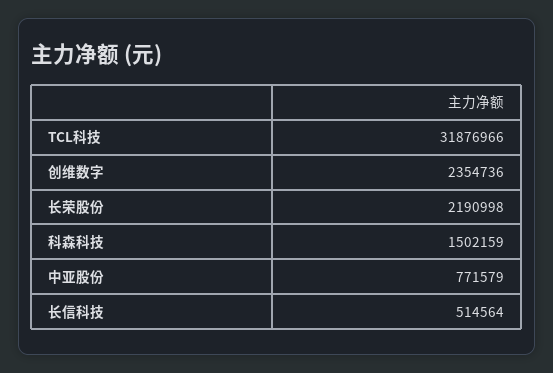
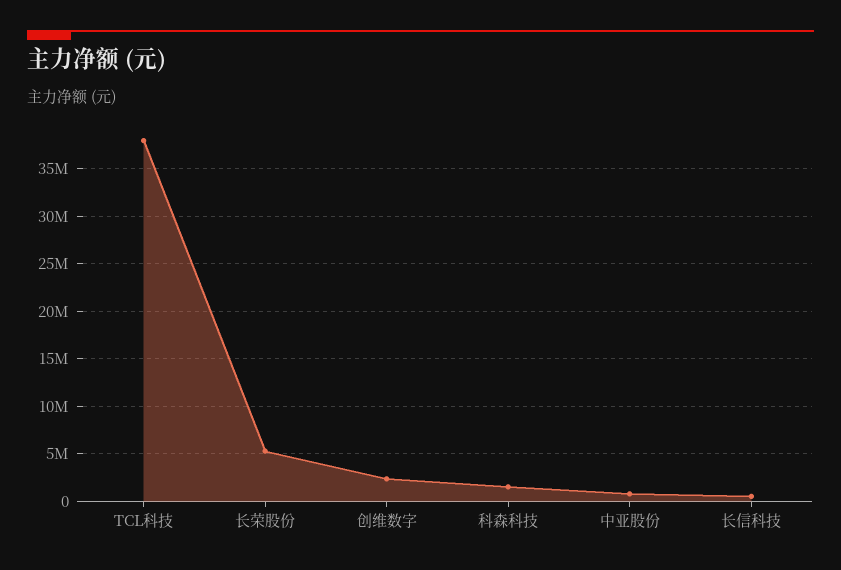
  {
-   "TCL科技": 31876966,
+   "TCL科技": 38000000,
    "创维数字": 2354736,
-   "长荣股份": 2190998,
+   "长荣股份": 5000000,
    "科森科技": 1502159,
    "中亚股份": 771579,
    "长信科技": 514564
  }

